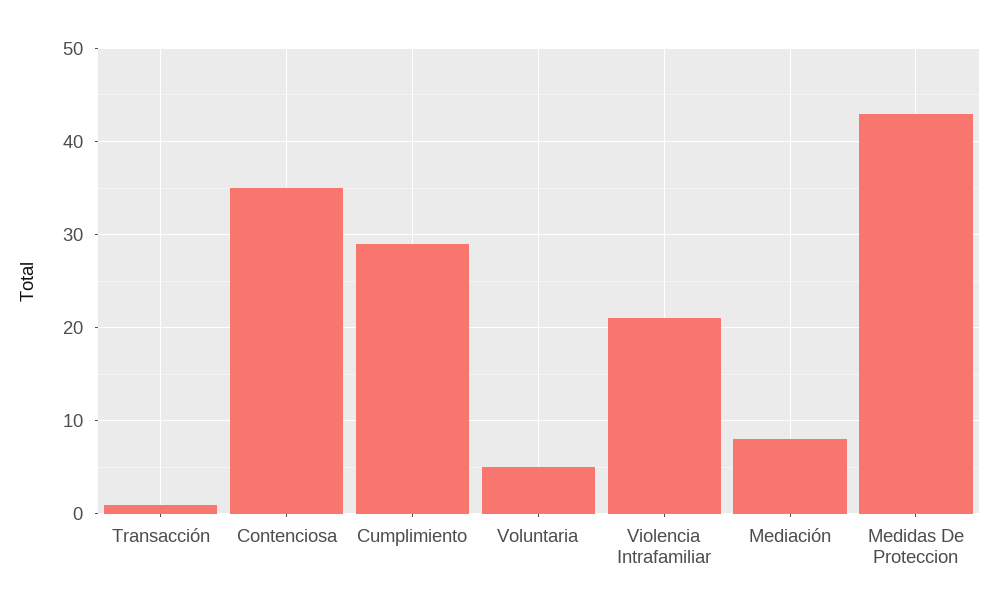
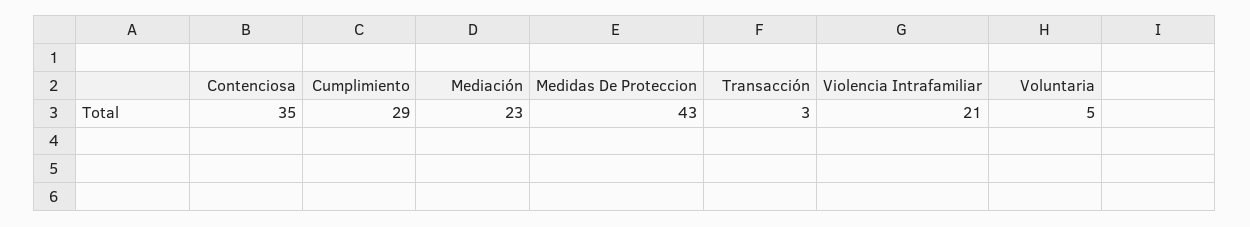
  {
-   "Transacción": 1,
+   "Transacción": 3,
    "Contenciosa": 35,
    "Cumplimiento": 29,
    "Voluntaria": 5,
    "Violencia Intrafamiliar": 21,
-   "Mediación": 8,
+   "Mediación": 23,
    "Medidas De Proteccion": 43
  }

